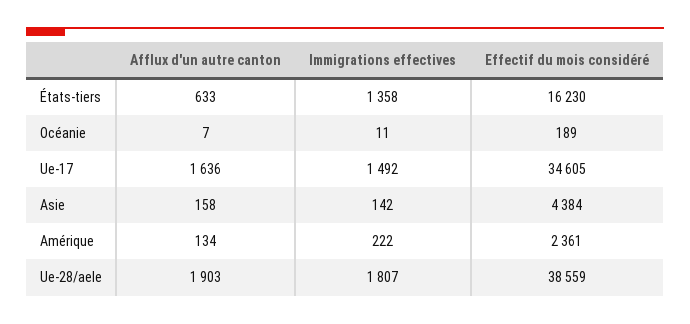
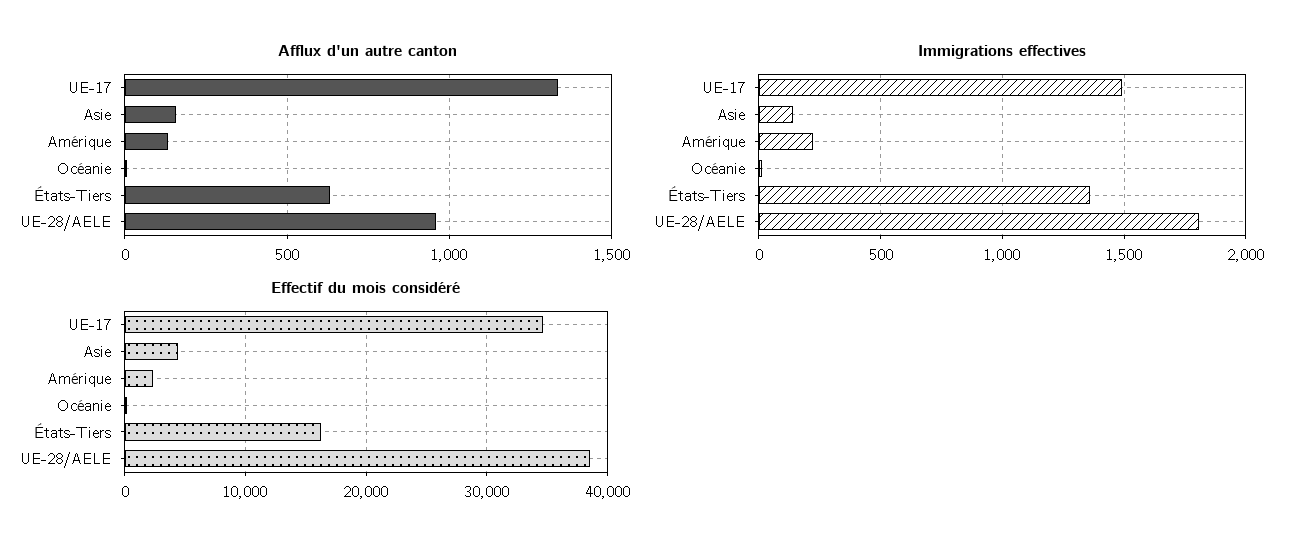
  {
    "Afflux d'un autre canton": {
      "États-tiers": 633,
      "Océanie": 7,
-     "Ue-17": 1636,
+     "Ue-17": 1350,
      "Asie": 158,
      "Amérique": 134,
-     "Ue-28/aele": 1903
+     "Ue-28/aele": 950
    },
    "Immigrations effectives": {
      "États-tiers": 1358,
      "Océanie": 11,
      "Ue-17": 1492,
      "Asie": 142,
      "Amérique": 222,
      "Ue-28/aele": 1807
    },
    "Effectif du mois considéré": {
      "États-tiers": 16230,
      "Océanie": 189,
      "Ue-17": 34605,
      "Asie": 4384,
      "Amérique": 2361,
      "Ue-28/aele": 38559
    }
  }

